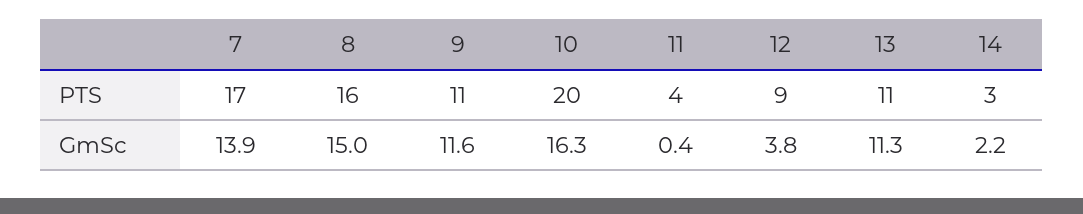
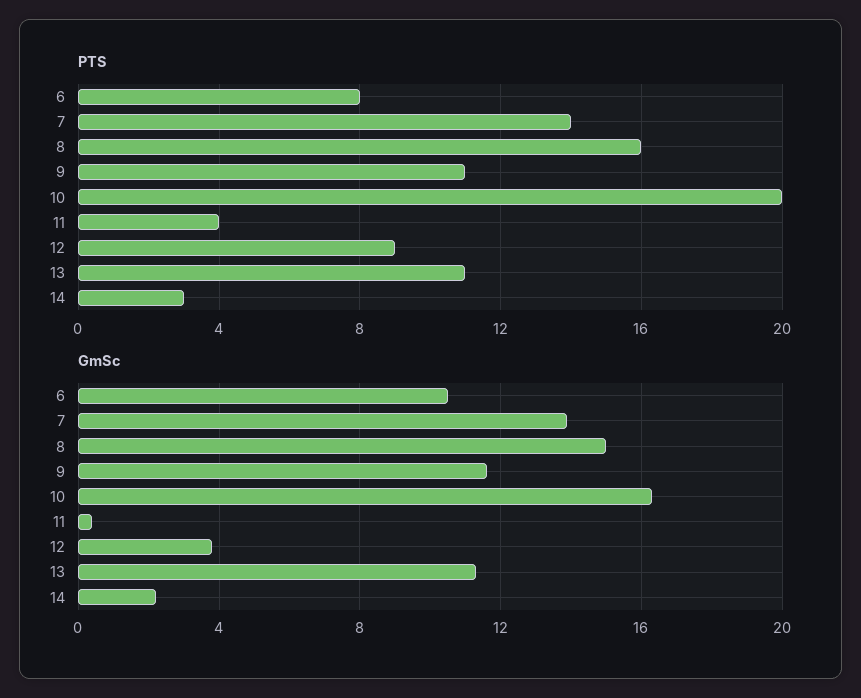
  {
    "PTS": {
-     "7": 17,
+     "7": 14,
      "8": 16,
      "9": 11,
      "10": 20,
      "11": 4,
      "12": 9,
      "13": 11,
-     "14": 3
+     "14": 3,
+     "6": 8
    },
    "GmSc": {
      "7": 13.9,
      "8": 15,
      "9": 11.6,
      "10": 16.3,
      "11": 0.4,
      "12": 3.8,
      "13": 11.3,
-     "14": 2.2
+     "14": 2.2,
+     "6": 10.5
    }
  }

